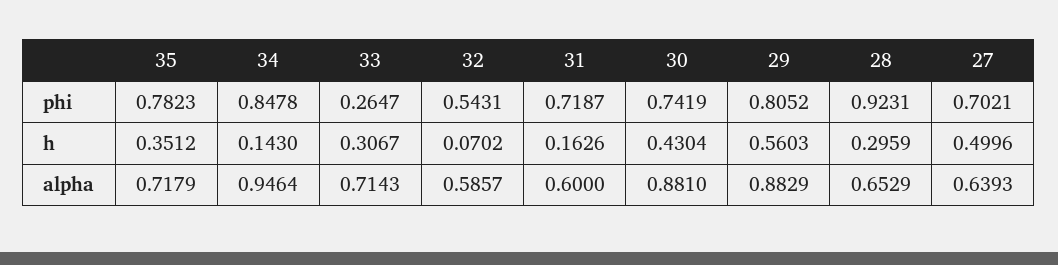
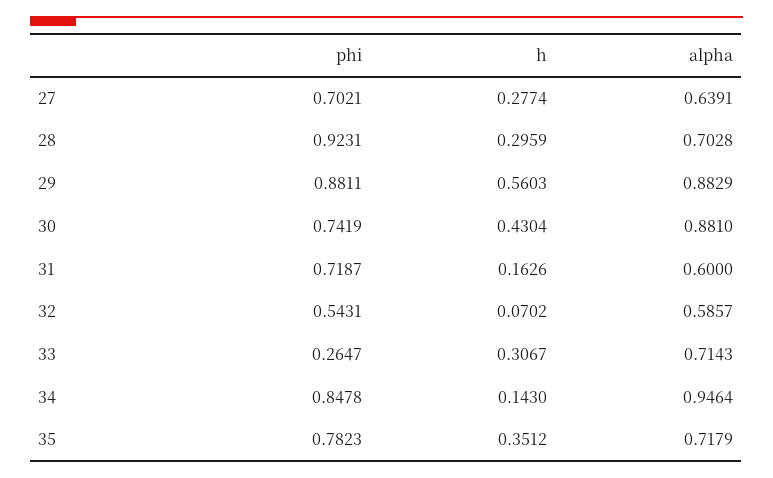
  {
    "35": {
      "phi": 0.7823,
      "h": 0.3512,
      "alpha": 0.7179
    },
    "34": {
      "phi": 0.8478,
      "h": 0.143,
      "alpha": 0.9464
    },
    "33": {
      "phi": 0.2647,
      "h": 0.3067,
      "alpha": 0.7143
    },
    "32": {
      "phi": 0.5431,
      "h": 0.0702,
      "alpha": 0.5857
    },
    "31": {
      "phi": 0.7187,
      "h": 0.1626,
      "alpha": 0.6
    },
    "30": {
      "phi": 0.7419,
      "h": 0.4304,
      "alpha": 0.881
    },
    "29": {
-     "phi": 0.8052,
+     "phi": 0.8811,
      "h": 0.5603,
      "alpha": 0.8829
    },
    "28": {
      "phi": 0.9231,
      "h": 0.2959,
-     "alpha": 0.6529
+     "alpha": 0.7028
    },
    "27": {
      "phi": 0.7021,
-     "h": 0.4996,
+     "h": 0.2774,
-     "alpha": 0.6393
+     "alpha": 0.6391
    }
  }

